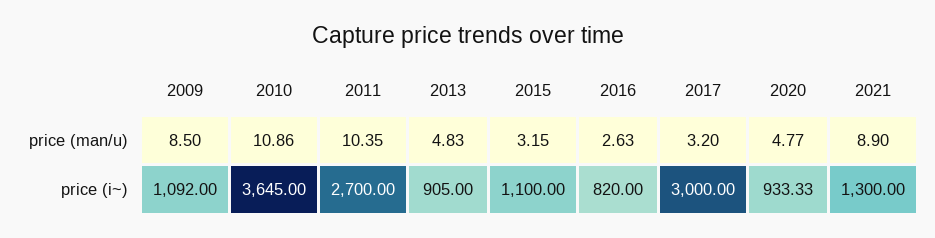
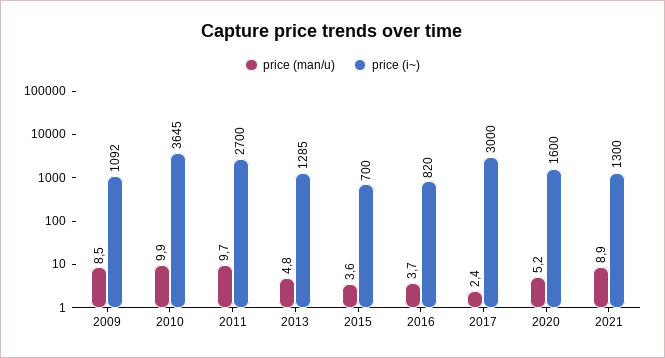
  {
    "price (man/u)": {
      "2009": 8.5,
-     "2010": 10.86,
+     "2010": 9.9,
-     "2011": 10.35,
+     "2011": 9.7,
      "2013": 4.83,
-     "2015": 3.15,
+     "2015": 3.6,
-     "2016": 2.63,
+     "2016": 3.7,
-     "2017": 3.2,
+     "2017": 2.4,
-     "2020": 4.77,
+     "2020": 5.2,
      "2021": 8.9
    },
    "price (i~)": {
      "2009": 1092,
      "2010": 3645,
      "2011": 2700,
-     "2013": 905,
+     "2013": 1285,
-     "2015": 1100,
+     "2015": 700,
      "2016": 820,
      "2017": 3000,
-     "2020": 933.33,
+     "2020": 1600,
      "2021": 1300
    }
  }

